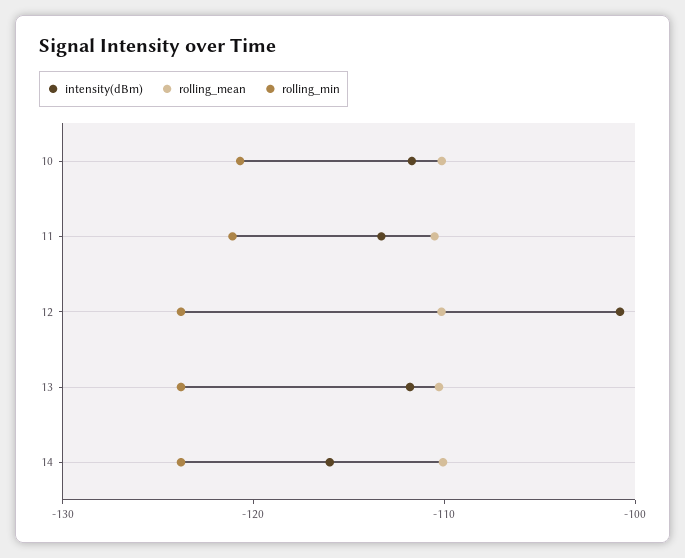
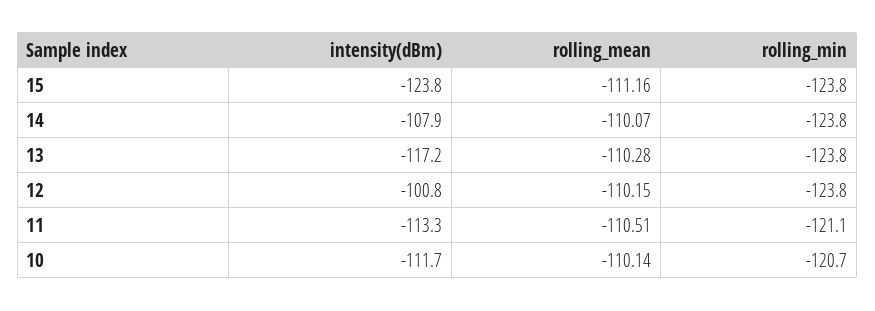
  {
    "intensity(dBm)": {
      "10": -111.7,
      "11": -113.3,
      "12": -100.8,
-     "13": -112,
+     "13": -117.2,
-     "14": -116
+     "14": -107.9,
+     "15": -123.8
    },
    "rolling_mean": {
      "10": -110.14,
      "11": -110.51,
      "12": -110.15,
      "13": -110.28,
-     "14": -110.07
+     "14": -110.07,
+     "15": -111.16
    },
    "rolling_min": {
      "10": -120.7,
      "11": -121.1,
      "12": -123.8,
      "13": -123.8,
-     "14": -123.8
+     "14": -123.8,
+     "15": -123.8
    }
  }

